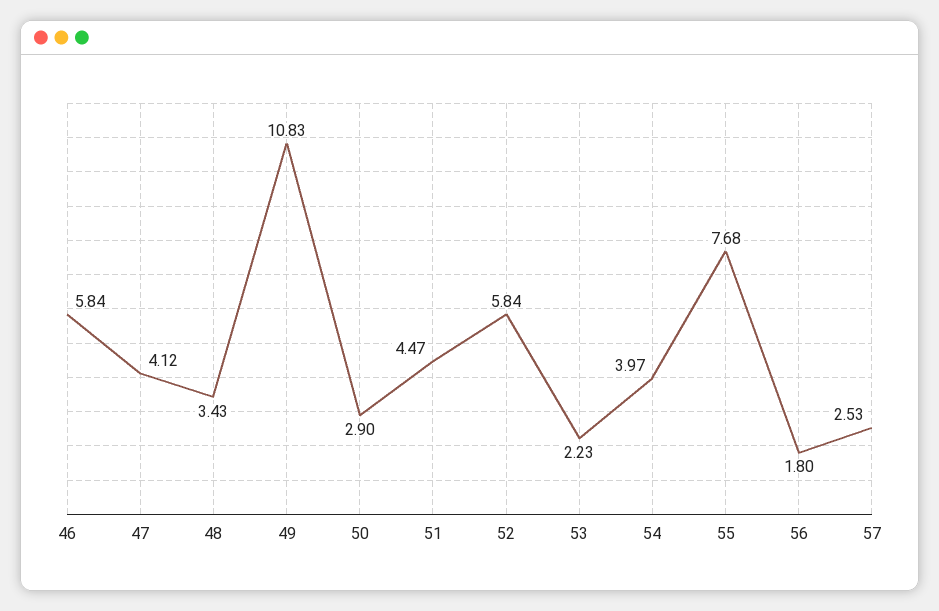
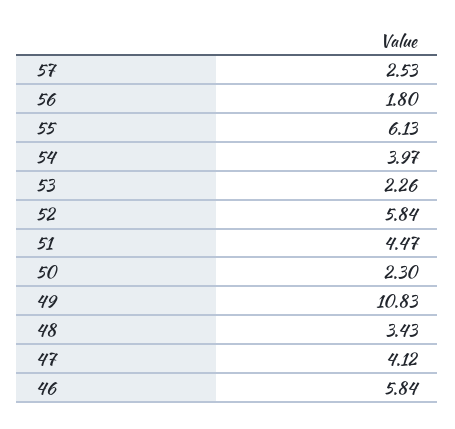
  {
    "46": 5.84,
    "47": 4.12,
    "48": 3.43,
    "49": 10.83,
-   "50": 2.9,
+   "50": 2.3,
    "51": 4.47,
    "52": 5.84,
-   "53": 2.23,
+   "53": 2.26,
    "54": 3.97,
-   "55": 7.68,
+   "55": 6.13,
    "56": 1.8,
    "57": 2.53
  }

